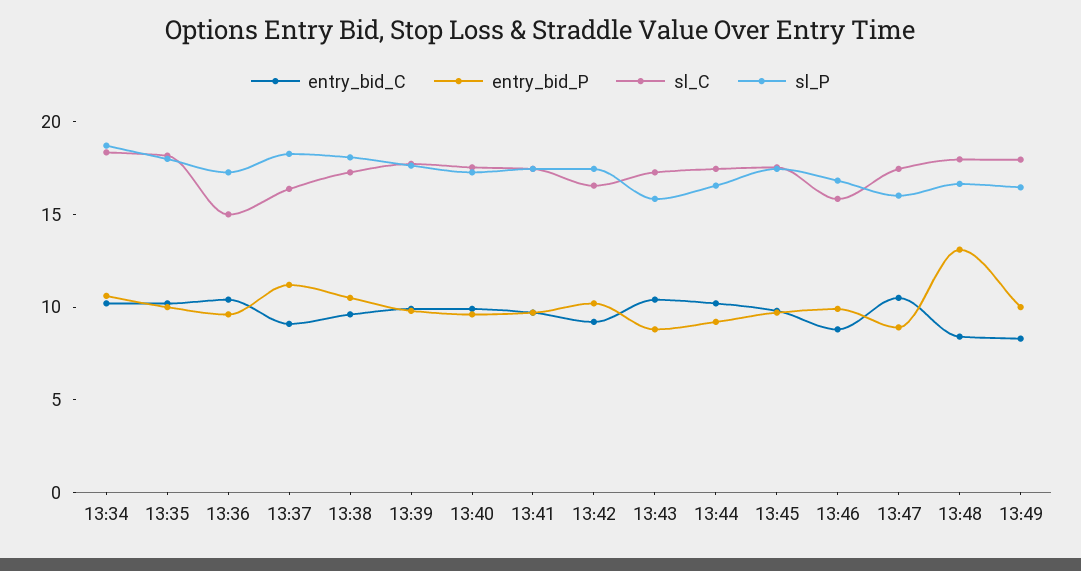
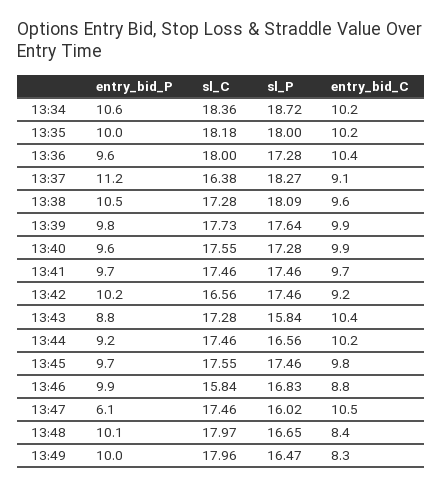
  {
    "entry_bid_C": {
      "13:34": 10.2,
      "13:35": 10.2,
      "13:36": 10.4,
      "13:37": 9.1,
      "13:38": 9.6,
      "13:39": 9.9,
      "13:40": 9.9,
      "13:41": 9.7,
      "13:42": 9.2,
      "13:43": 10.4,
      "13:44": 10.2,
      "13:45": 9.8,
      "13:46": 8.8,
      "13:47": 10.5,
      "13:48": 8.4,
      "13:49": 8.3
    },
    "entry_bid_P": {
      "13:34": 10.6,
      "13:35": 10,
      "13:36": 9.6,
      "13:37": 11.2,
      "13:38": 10.5,
      "13:39": 9.8,
      "13:40": 9.6,
      "13:41": 9.7,
      "13:42": 10.2,
      "13:43": 8.8,
      "13:44": 9.2,
      "13:45": 9.7,
      "13:46": 9.9,
-     "13:47": 9,
+     "13:47": 6.1,
-     "13:48": 13,
+     "13:48": 10.1,
      "13:49": 10
    },
    "sl_C": {
      "13:34": 18.36,
      "13:35": 18.18,
-     "13:36": 15,
+     "13:36": 18,
      "13:37": 16.38,
      "13:38": 17.28,
      "13:39": 17.73,
      "13:40": 17.55,
      "13:41": 17.46,
      "13:42": 16.56,
      "13:43": 17.28,
      "13:44": 17.46,
      "13:45": 17.55,
      "13:46": 15.84,
      "13:47": 17.46,
      "13:48": 17.97,
      "13:49": 17.96
    },
    "sl_P": {
      "13:34": 18.72,
      "13:35": 18,
      "13:36": 17.28,
      "13:37": 18.27,
      "13:38": 18.09,
      "13:39": 17.64,
      "13:40": 17.28,
      "13:41": 17.46,
      "13:42": 17.46,
      "13:43": 15.84,
      "13:44": 16.56,
      "13:45": 17.46,
      "13:46": 16.83,
      "13:47": 16.02,
      "13:48": 16.65,
      "13:49": 16.47
    }
  }

